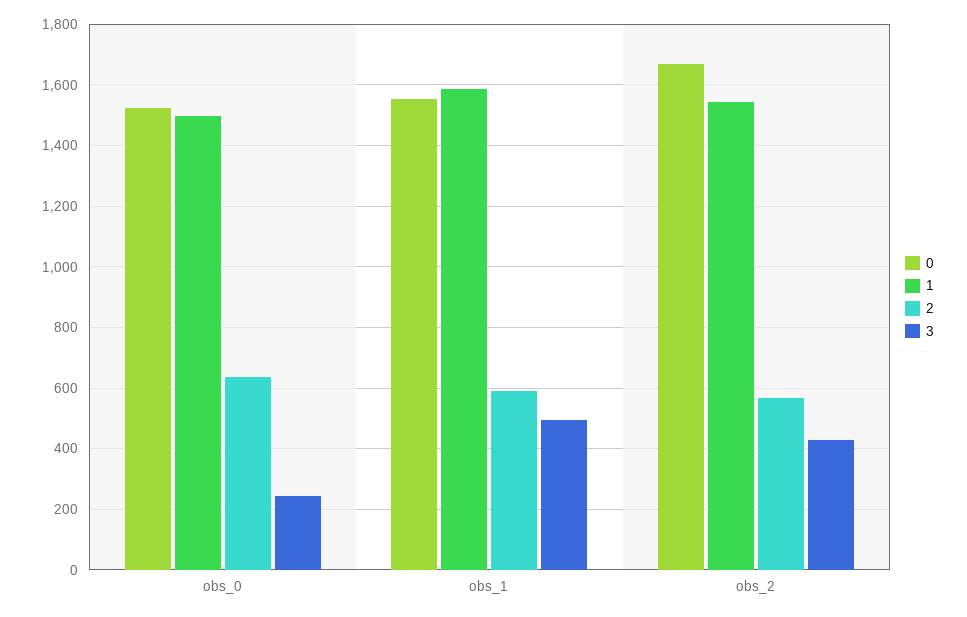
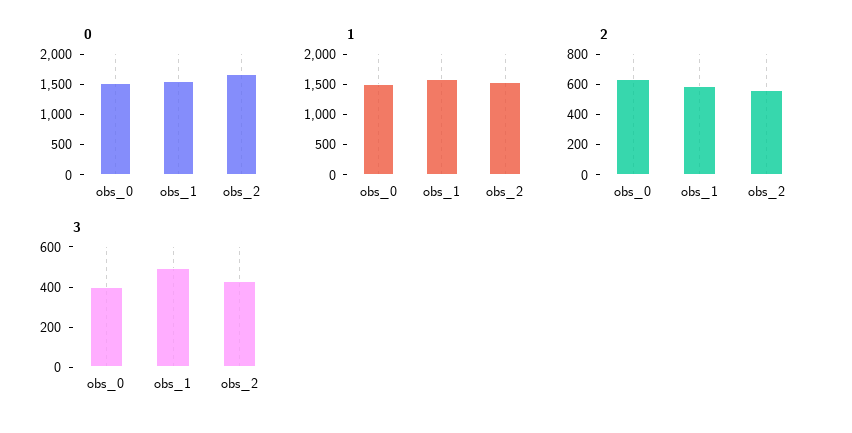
  {
    "0": {
      "obs_0": 1520,
      "obs_1": 1560,
      "obs_2": 1660
    },
    "1": {
      "obs_0": 1500,
      "obs_1": 1580,
      "obs_2": 1540
    },
    "2": {
      "obs_0": 640,
      "obs_1": 580,
      "obs_2": 560
    },
    "3": {
-     "obs_0": 240,
+     "obs_0": 400,
      "obs_1": 500,
      "obs_2": 420
    }
  }

